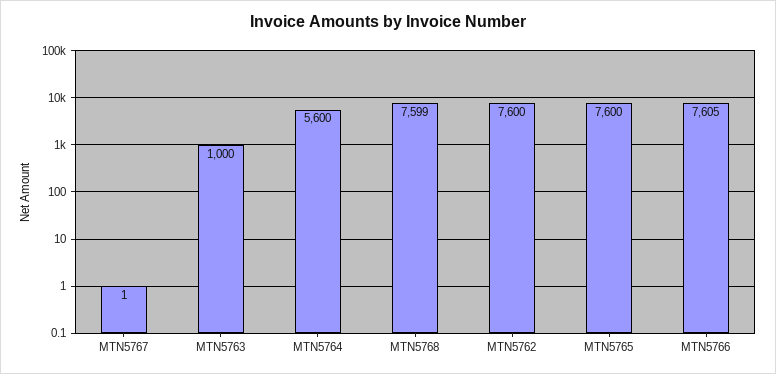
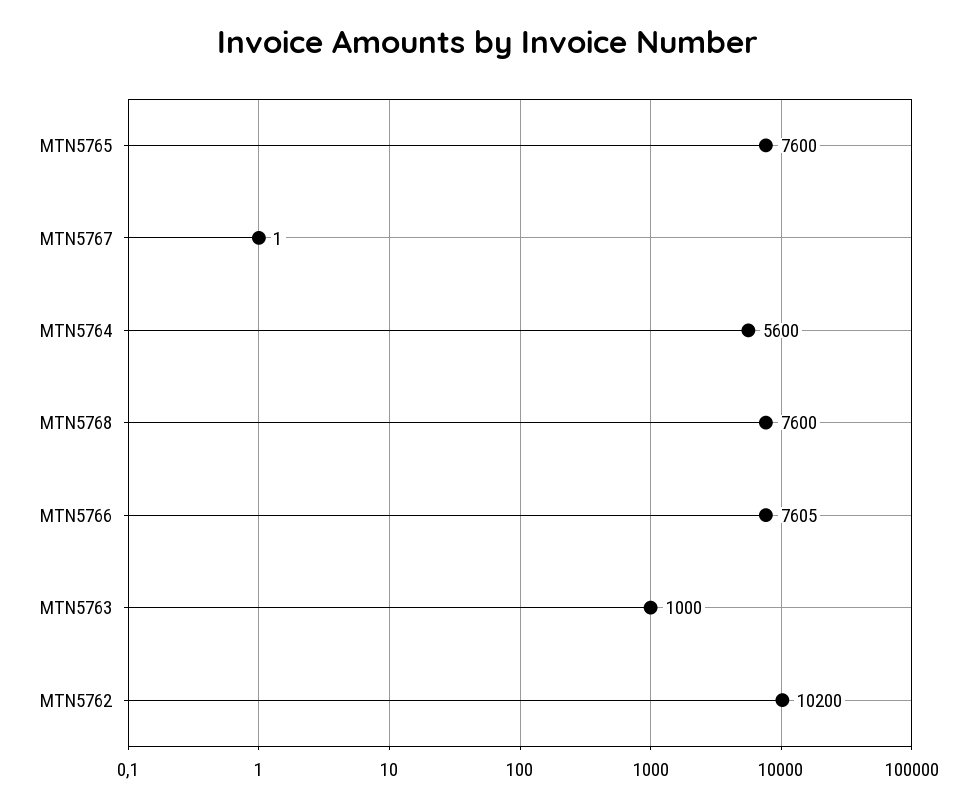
  {
    "MTN5767": 1,
    "MTN5763": 1000,
    "MTN5764": 5600,
-   "MTN5768": 7599,
+   "MTN5768": 7600,
-   "MTN5762": 7600,
+   "MTN5762": 10200,
    "MTN5765": 7600,
    "MTN5766": 7605
  }

